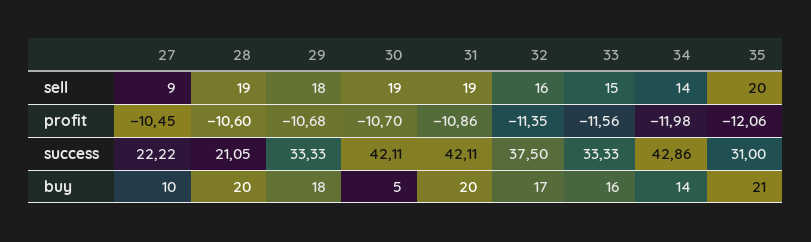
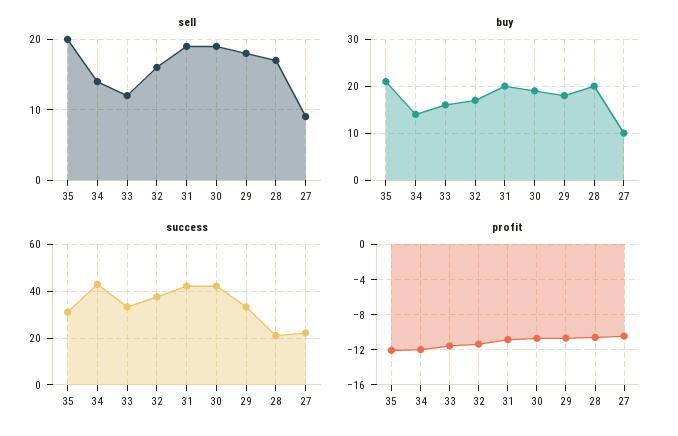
  {
    "sell": {
      "27": 9,
-     "28": 19,
+     "28": 17,
      "29": 18,
      "30": 19,
      "31": 19,
      "32": 16,
-     "33": 15,
+     "33": 12,
      "34": 14,
      "35": 20
    },
    "profit": {
      "27": -10.45,
      "28": -10.6,
      "29": -10.68,
      "30": -10.7,
      "31": -10.86,
      "32": -11.35,
      "33": -11.56,
      "34": -11.98,
      "35": -12.06
    },
    "success": {
      "27": 22.22,
      "28": 21.05,
      "29": 33.33,
      "30": 42.11,
      "31": 42.11,
      "32": 37.5,
      "33": 33.33,
      "34": 42.86,
      "35": 31
    },
    "buy": {
      "27": 10,
      "28": 20,
      "29": 18,
-     "30": 5,
+     "30": 20,
      "31": 20,
      "32": 17,
      "33": 16,
      "34": 14,
      "35": 21
    }
  }

